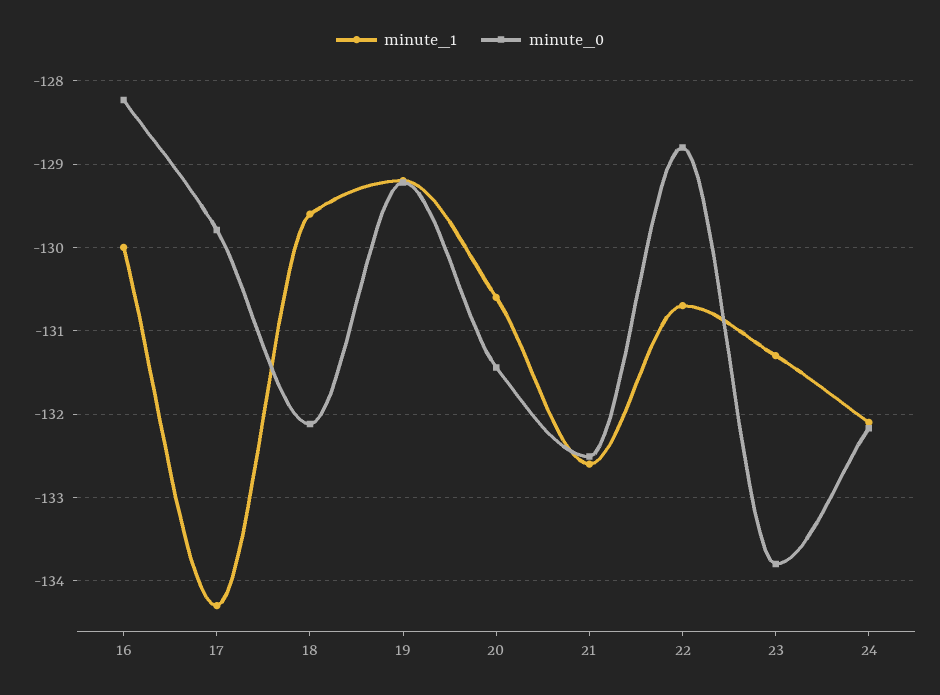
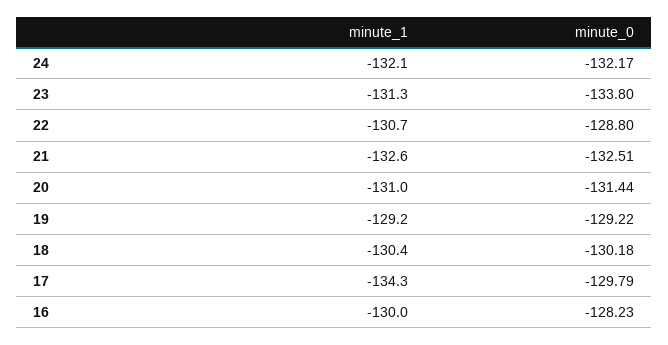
  {
    "minute_1": {
      "16": -130,
      "17": -134.3,
-     "18": -129.6,
+     "18": -130.4,
      "19": -129.2,
-     "20": -130.6,
+     "20": -131,
      "21": -132.6,
      "22": -130.7,
      "23": -131.3,
      "24": -132.1
    },
    "minute_0": {
      "16": -128.23,
      "17": -129.79,
-     "18": -132.1,
+     "18": -130.18,
      "19": -129.22,
      "20": -131.44,
      "21": -132.51,
      "22": -128.8,
      "23": -133.8,
      "24": -132.17
    }
  }

